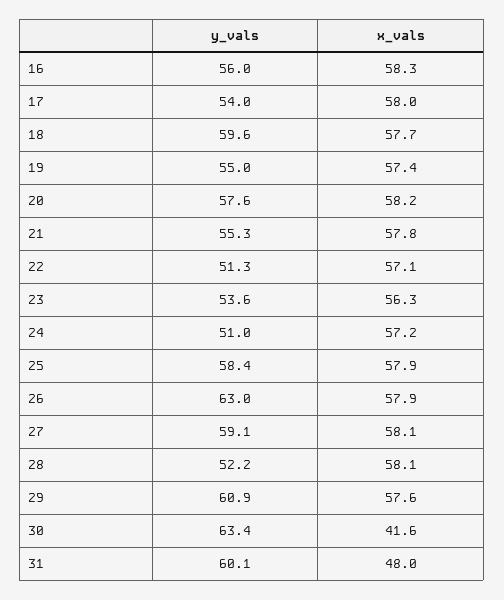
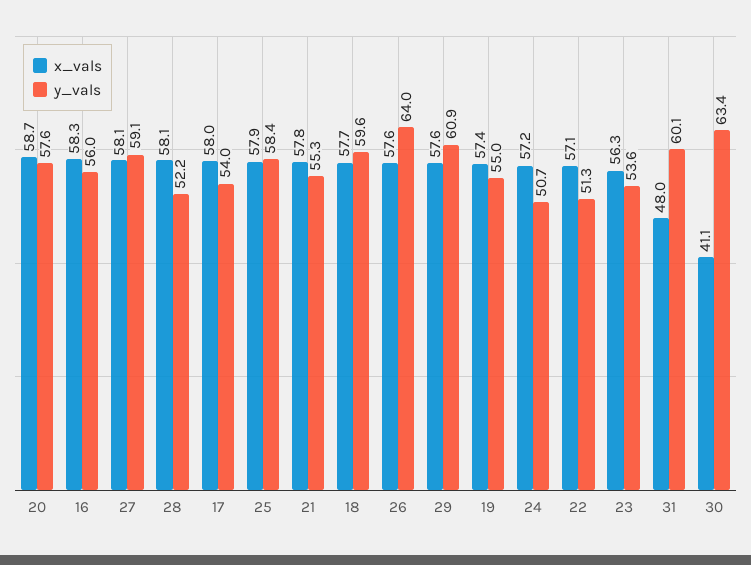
  {
    "y_vals": {
      "16": 56,
      "17": 54,
      "18": 59.6,
      "19": 55,
      "20": 57.6,
      "21": 55.3,
      "22": 51.3,
      "23": 53.6,
-     "24": 51,
+     "24": 50.7,
      "25": 58.4,
-     "26": 63,
+     "26": 64,
      "27": 59.1,
      "28": 52.2,
      "29": 60.9,
      "30": 63.4,
      "31": 60.1
    },
    "x_vals": {
      "16": 58.3,
      "17": 58,
      "18": 57.7,
      "19": 57.4,
-     "20": 58.2,
+     "20": 58.7,
      "21": 57.8,
      "22": 57.1,
      "23": 56.3,
      "24": 57.2,
      "25": 57.9,
-     "26": 57.9,
+     "26": 57.6,
      "27": 58.1,
      "28": 58.1,
      "29": 57.6,
-     "30": 41.6,
+     "30": 41.1,
      "31": 48
    }
  }

